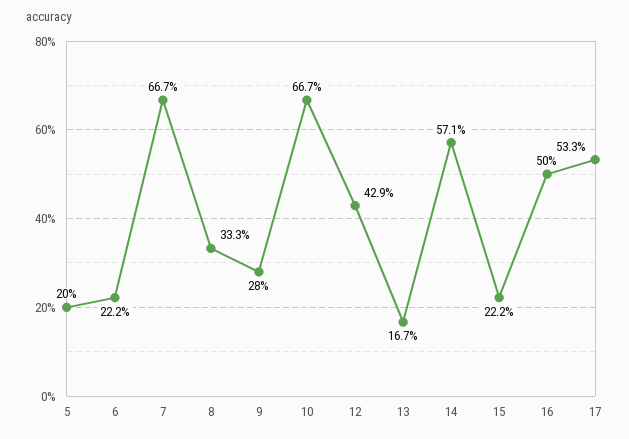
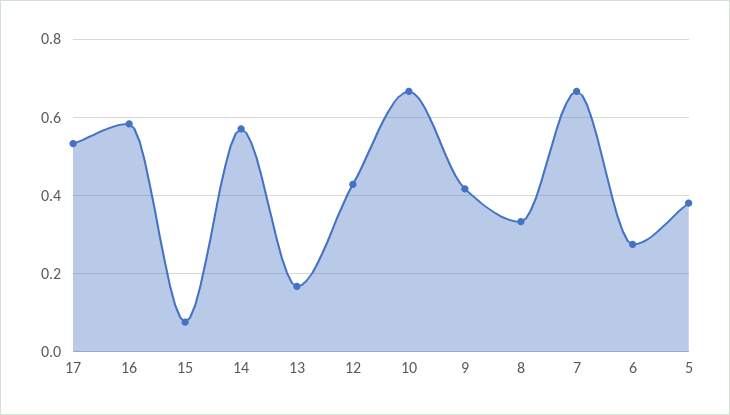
  {
-   "5": 0.2,
+   "5": 0.38,
-   "6": 0.222,
+   "6": 0.28,
    "7": 0.667,
    "8": 0.333,
-   "9": 0.28,
+   "9": 0.42,
    "10": 0.667,
    "12": 0.429,
    "13": 0.167,
    "14": 0.571,
-   "15": 0.222,
+   "15": 0.08,
-   "16": 0.5,
+   "16": 0.58,
    "17": 0.533
  }

